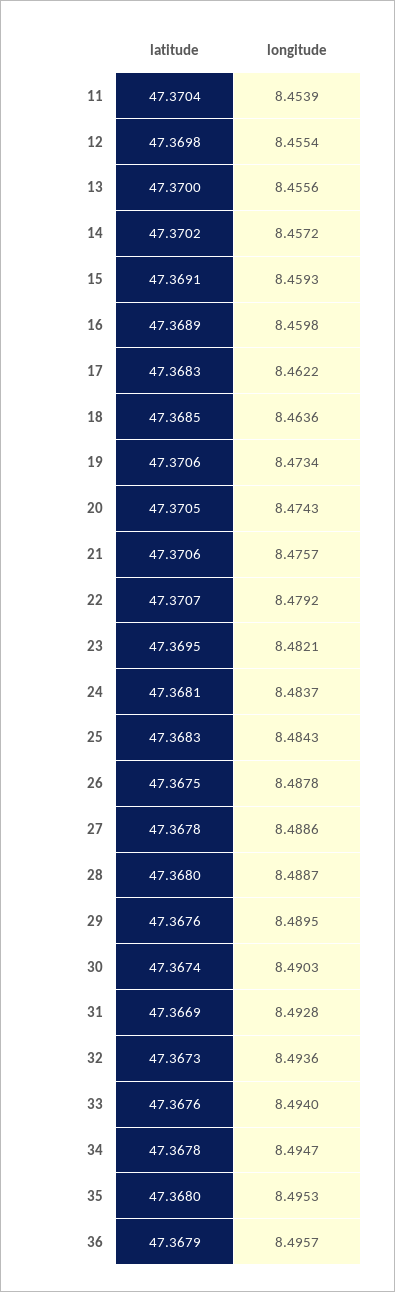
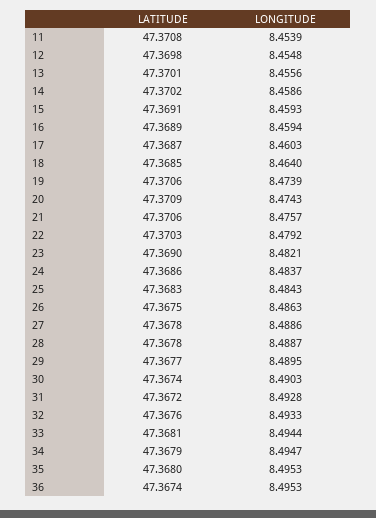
  {
    "latitude": {
-     "11": 47.3704,
+     "11": 47.3708,
      "12": 47.3698,
-     "13": 47.37,
+     "13": 47.3701,
      "14": 47.3702,
      "15": 47.3691,
      "16": 47.3689,
-     "17": 47.3683,
+     "17": 47.3687,
      "18": 47.3685,
      "19": 47.3706,
-     "20": 47.3705,
+     "20": 47.3709,
      "21": 47.3706,
-     "22": 47.3707,
+     "22": 47.3703,
-     "23": 47.3695,
+     "23": 47.369,
-     "24": 47.3681,
+     "24": 47.3686,
      "25": 47.3683,
      "26": 47.3675,
      "27": 47.3678,
-     "28": 47.368,
+     "28": 47.3678,
-     "29": 47.3676,
+     "29": 47.3677,
      "30": 47.3674,
-     "31": 47.3669,
+     "31": 47.3672,
-     "32": 47.3673,
+     "32": 47.3676,
-     "33": 47.3676,
+     "33": 47.3681,
-     "34": 47.3678,
+     "34": 47.3679,
      "35": 47.368,
-     "36": 47.3679
+     "36": 47.3674
    },
    "longitude": {
      "11": 8.4539,
-     "12": 8.4554,
+     "12": 8.4548,
      "13": 8.4556,
-     "14": 8.4572,
+     "14": 8.4586,
      "15": 8.4593,
-     "16": 8.4598,
+     "16": 8.4594,
-     "17": 8.4622,
+     "17": 8.4603,
-     "18": 8.4636,
+     "18": 8.464,
-     "19": 8.4734,
+     "19": 8.4739,
      "20": 8.4743,
      "21": 8.4757,
      "22": 8.4792,
      "23": 8.4821,
      "24": 8.4837,
      "25": 8.4843,
-     "26": 8.4878,
+     "26": 8.4863,
      "27": 8.4886,
      "28": 8.4887,
      "29": 8.4895,
      "30": 8.4903,
      "31": 8.4928,
-     "32": 8.4936,
+     "32": 8.4933,
-     "33": 8.494,
+     "33": 8.4944,
      "34": 8.4947,
      "35": 8.4953,
-     "36": 8.4957
+     "36": 8.4953
    }
  }

